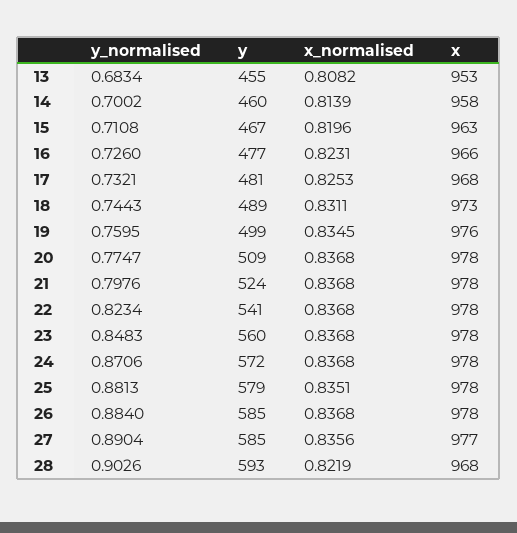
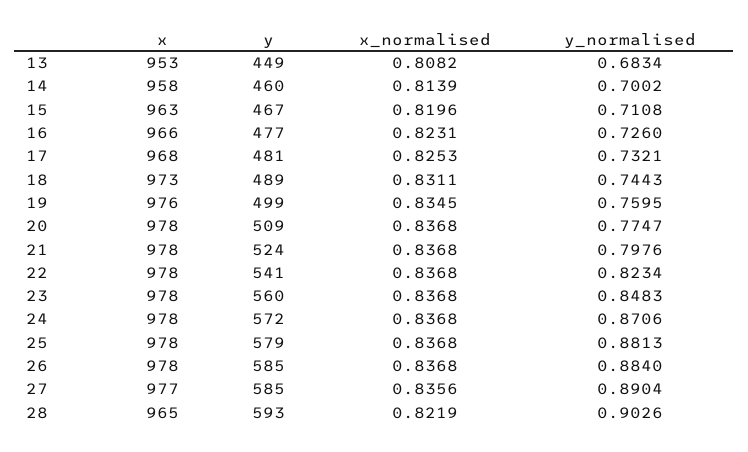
  {
    "y_normalised": {
      "13": 0.6834,
      "14": 0.7002,
      "15": 0.7108,
      "16": 0.726,
      "17": 0.7321,
      "18": 0.7443,
      "19": 0.7595,
      "20": 0.7747,
      "21": 0.7976,
      "22": 0.8234,
      "23": 0.8483,
      "24": 0.8706,
      "25": 0.8813,
      "26": 0.884,
      "27": 0.8904,
      "28": 0.9026
    },
    "y": {
-     "13": 455,
+     "13": 449,
      "14": 460,
      "15": 467,
      "16": 477,
      "17": 481,
      "18": 489,
      "19": 499,
      "20": 509,
      "21": 524,
      "22": 541,
      "23": 560,
      "24": 572,
      "25": 579,
      "26": 585,
      "27": 585,
      "28": 593
    },
    "x_normalised": {
      "13": 0.8082,
      "14": 0.8139,
      "15": 0.8196,
      "16": 0.8231,
      "17": 0.8253,
      "18": 0.8311,
      "19": 0.8345,
      "20": 0.8368,
      "21": 0.8368,
      "22": 0.8368,
      "23": 0.8368,
      "24": 0.8368,
-     "25": 0.8351,
+     "25": 0.8368,
      "26": 0.8368,
      "27": 0.8356,
      "28": 0.8219
    },
    "x": {
      "13": 953,
      "14": 958,
      "15": 963,
      "16": 966,
      "17": 968,
      "18": 973,
      "19": 976,
      "20": 978,
      "21": 978,
      "22": 978,
      "23": 978,
      "24": 978,
      "25": 978,
      "26": 978,
      "27": 977,
-     "28": 968
+     "28": 965
    }
  }

